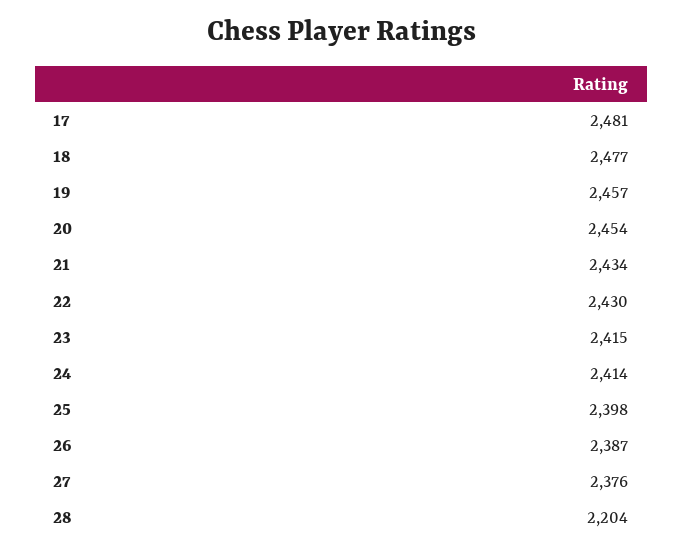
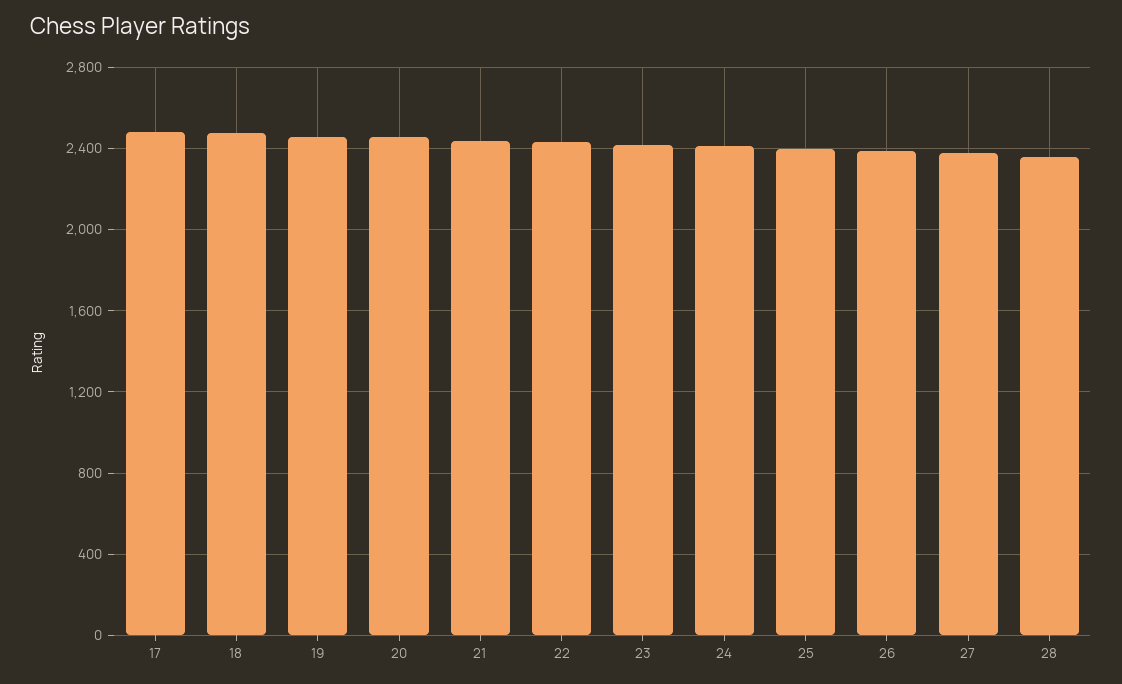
  {
    "17": 2481,
    "18": 2477,
    "19": 2457,
    "20": 2454,
    "21": 2434,
    "22": 2430,
    "23": 2415,
    "24": 2414,
    "25": 2398,
    "26": 2387,
    "27": 2376,
-   "28": 2204
+   "28": 2350
  }

